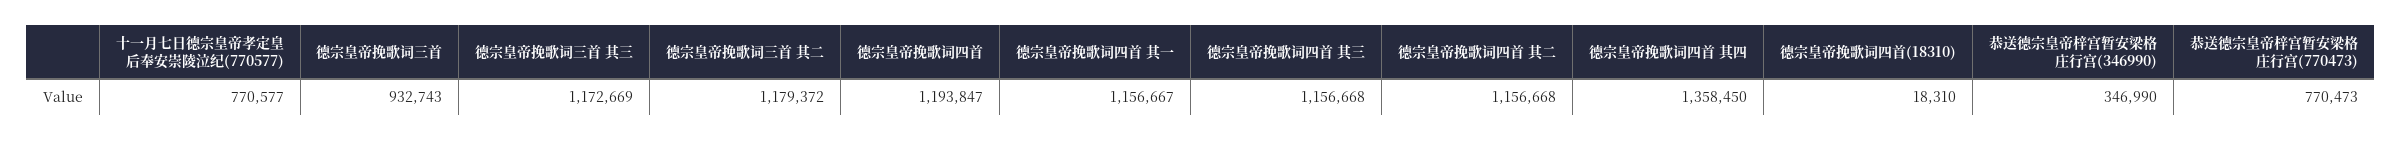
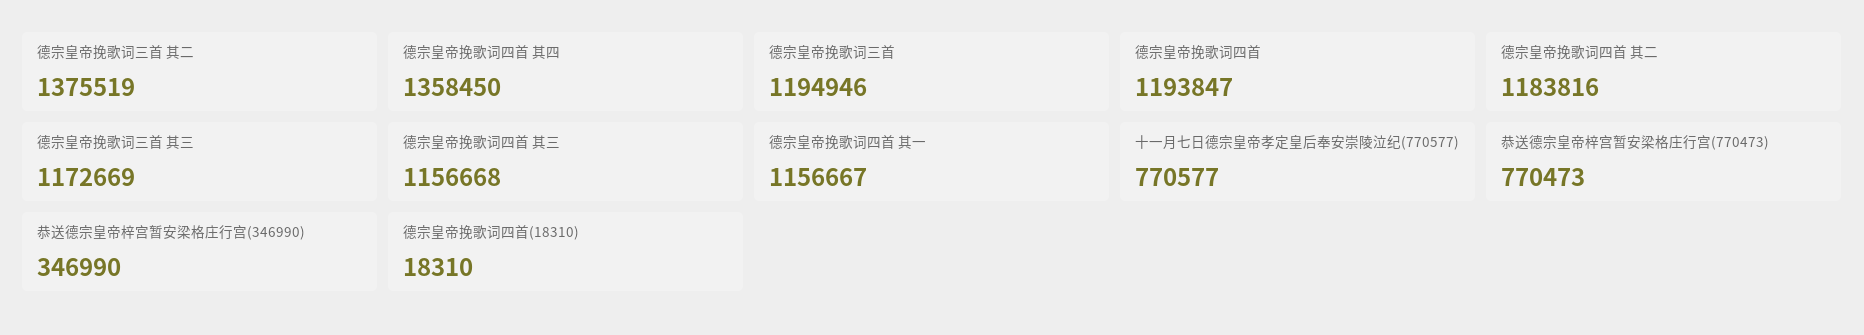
  {
    "十一月七日德宗皇帝孝定皇后奉安崇陵泣纪(770577)": 770577,
-   "德宗皇帝挽歌词三首": 932743,
+   "德宗皇帝挽歌词三首": 1194946,
    "德宗皇帝挽歌词三首 其三": 1172669,
-   "德宗皇帝挽歌词三首 其二": 1179372,
+   "德宗皇帝挽歌词三首 其二": 1375519,
    "德宗皇帝挽歌词四首": 1193847,
    "德宗皇帝挽歌词四首 其一": 1156667,
    "德宗皇帝挽歌词四首 其三": 1156668,
-   "德宗皇帝挽歌词四首 其二": 1156668,
+   "德宗皇帝挽歌词四首 其二": 1183816,
    "德宗皇帝挽歌词四首 其四": 1358450,
    "德宗皇帝挽歌词四首(18310)": 18310,
    "恭送德宗皇帝梓宫暂安梁格庄行宫(346990)": 346990,
    "恭送德宗皇帝梓宫暂安梁格庄行宫(770473)": 770473
  }

